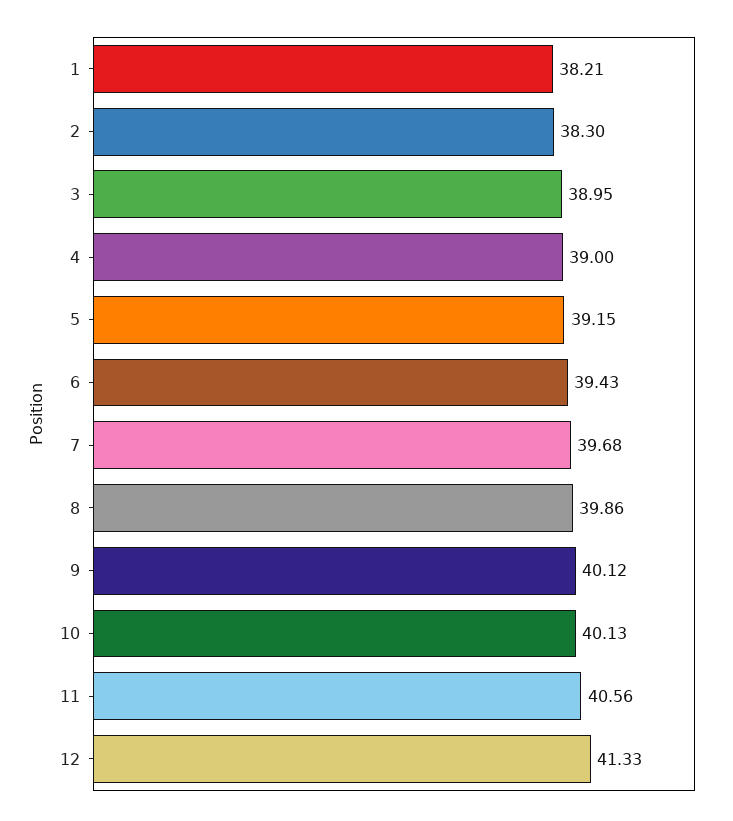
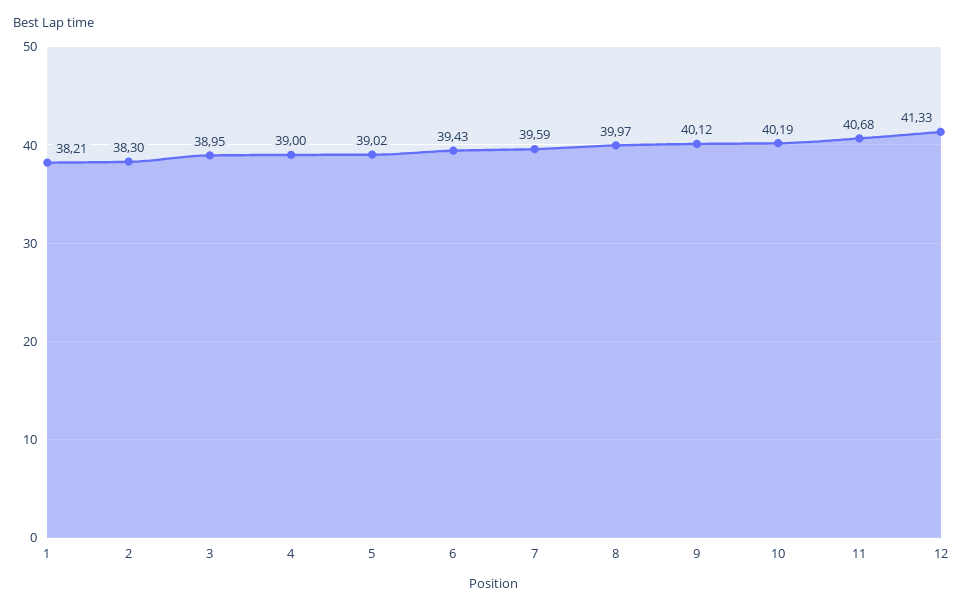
  {
    "1": 38.21,
    "2": 38.3,
    "3": 38.95,
    "4": 39,
-   "5": 39.15,
+   "5": 39.02,
    "6": 39.43,
-   "7": 39.68,
+   "7": 39.59,
-   "8": 39.86,
+   "8": 39.97,
    "9": 40.12,
-   "10": 40.13,
+   "10": 40.19,
-   "11": 40.56,
+   "11": 40.68,
    "12": 41.33
  }

